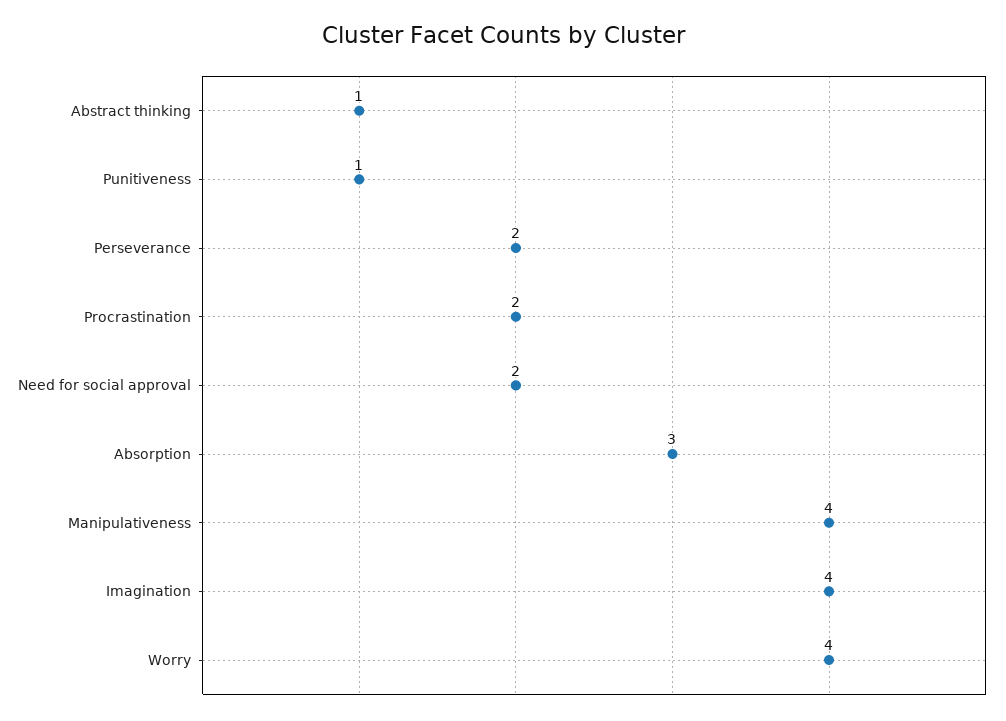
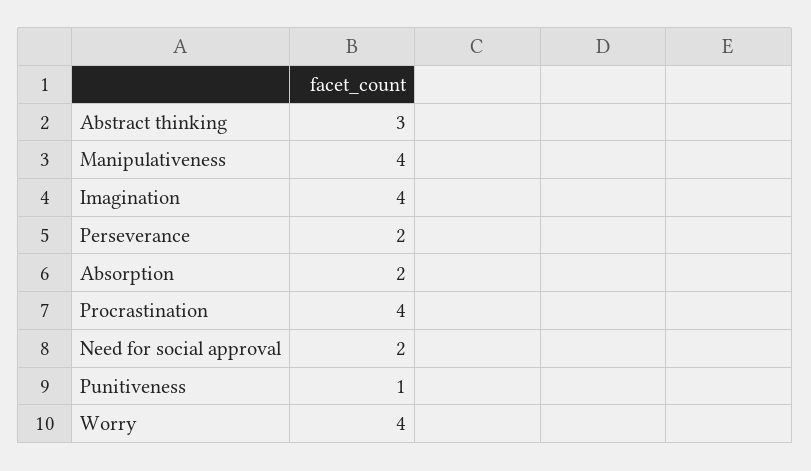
  {
-   "Abstract thinking": 1,
+   "Abstract thinking": 3,
    "Punitiveness": 1,
    "Perseverance": 2,
-   "Procrastination": 2,
+   "Procrastination": 4,
    "Need for social approval": 2,
-   "Absorption": 3,
+   "Absorption": 2,
    "Manipulativeness": 4,
    "Imagination": 4,
    "Worry": 4
  }

